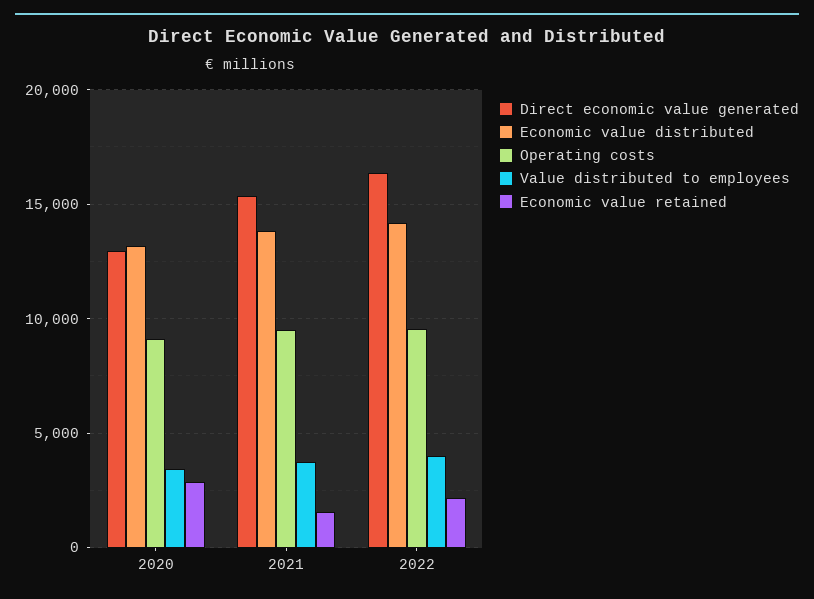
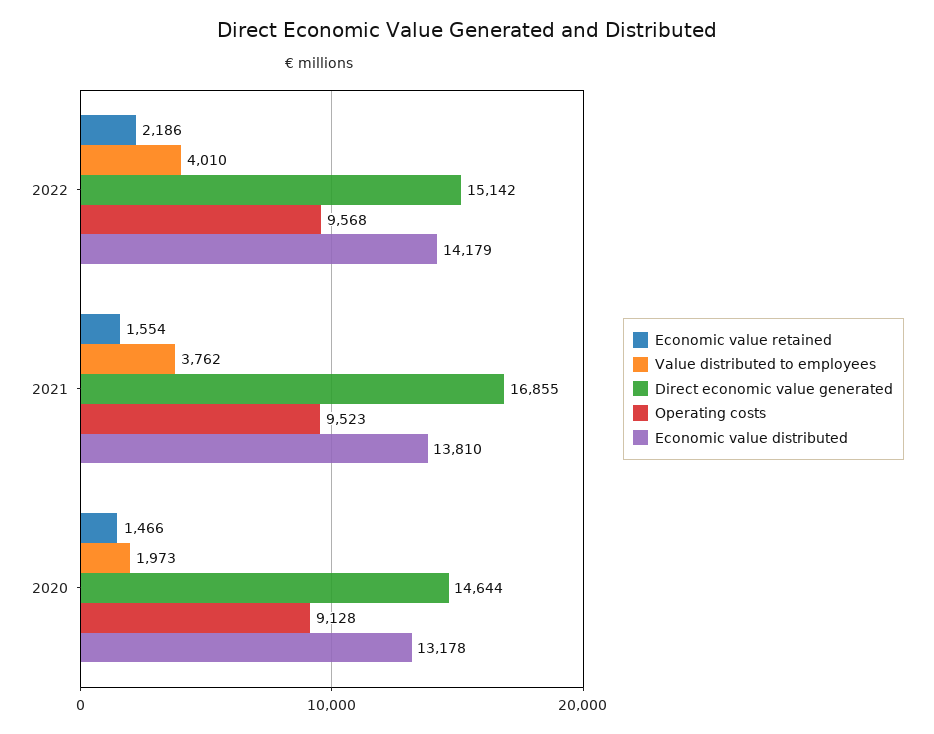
  {
    "Direct economic value generated": {
-     "2020": 13000,
+     "2020": 14644,
-     "2021": 15500,
+     "2021": 16855,
-     "2022": 16500
+     "2022": 15142
    },
    "Economic value distributed": {
      "2020": 13178,
      "2021": 13810,
      "2022": 14179
    },
    "Operating costs": {
      "2020": 9128,
      "2021": 9523,
      "2022": 9568
    },
    "Value distributed to employees": {
-     "2020": 3500,
+     "2020": 1973,
      "2021": 3762,
      "2022": 4010
    },
    "Economic value retained": {
-     "2020": 3000,
+     "2020": 1466,
      "2021": 1554,
      "2022": 2186
    }
  }

